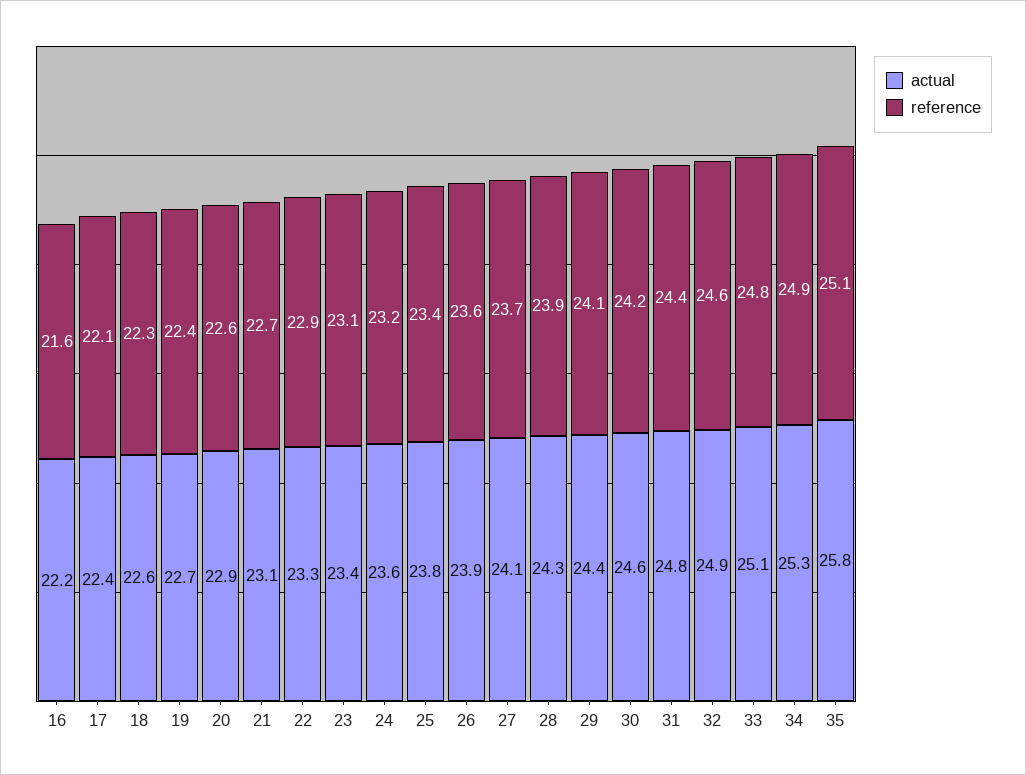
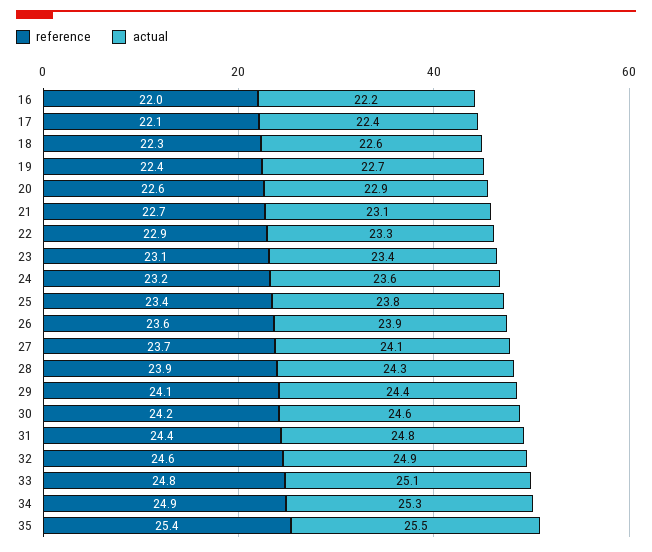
  {
    "actual": {
      "16": 22.2,
      "17": 22.4,
      "18": 22.6,
      "19": 22.7,
      "20": 22.9,
      "21": 23.1,
      "22": 23.3,
      "23": 23.4,
      "24": 23.6,
      "25": 23.8,
      "26": 23.9,
      "27": 24.1,
      "28": 24.3,
      "29": 24.4,
      "30": 24.6,
      "31": 24.8,
      "32": 24.9,
      "33": 25.1,
      "34": 25.3,
-     "35": 25.8
+     "35": 25.5
    },
    "reference": {
-     "16": 21.6,
+     "16": 22,
      "17": 22.1,
      "18": 22.3,
      "19": 22.4,
      "20": 22.6,
      "21": 22.7,
      "22": 22.9,
      "23": 23.1,
      "24": 23.2,
      "25": 23.4,
      "26": 23.6,
      "27": 23.7,
      "28": 23.9,
      "29": 24.1,
      "30": 24.2,
      "31": 24.4,
      "32": 24.6,
      "33": 24.8,
      "34": 24.9,
-     "35": 25.1
+     "35": 25.4
    }
  }

